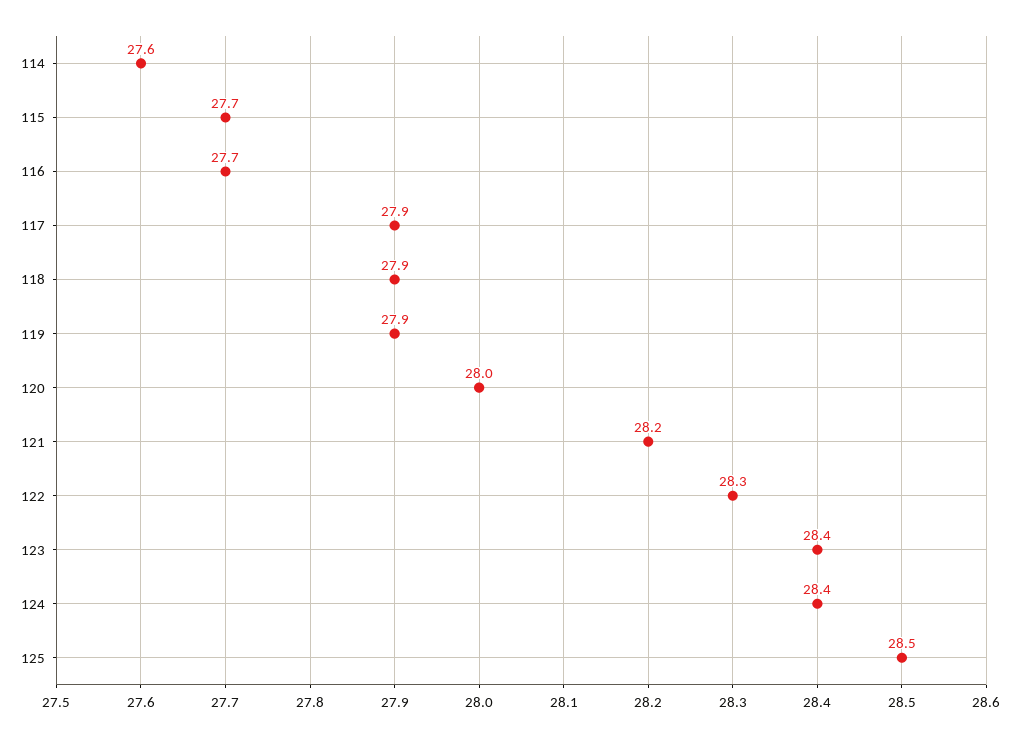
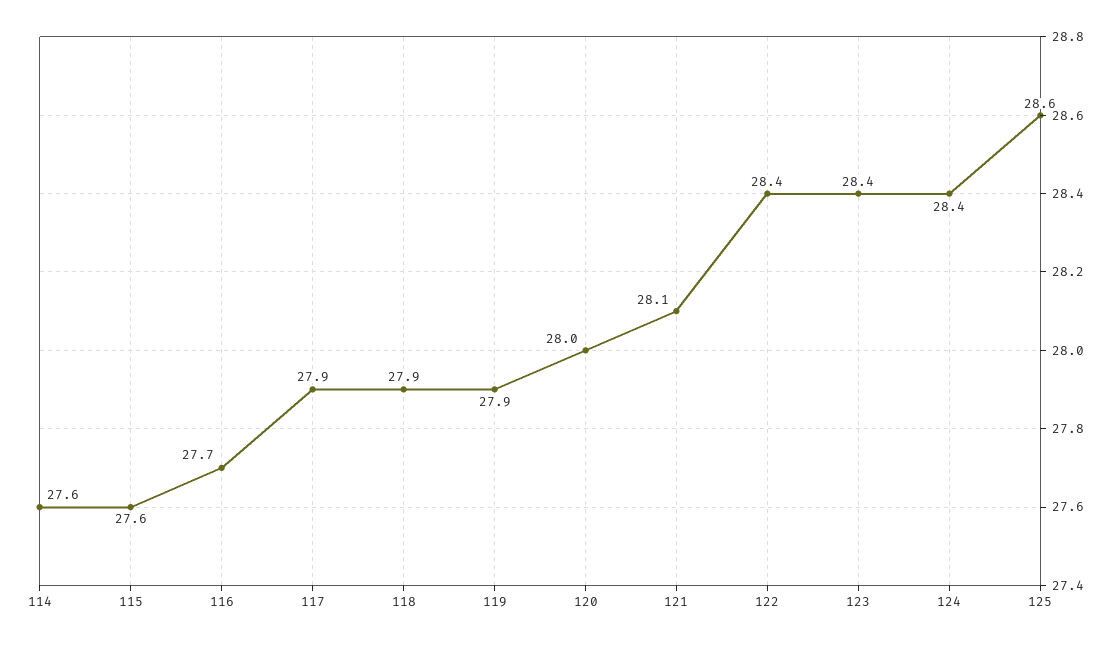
  {
    "114": 27.6,
-   "115": 27.7,
+   "115": 27.6,
    "116": 27.7,
    "117": 27.9,
    "118": 27.9,
    "119": 27.9,
    "120": 28,
-   "121": 28.2,
+   "121": 28.1,
-   "122": 28.3,
+   "122": 28.4,
    "123": 28.4,
    "124": 28.4,
-   "125": 28.5
+   "125": 28.6
  }

